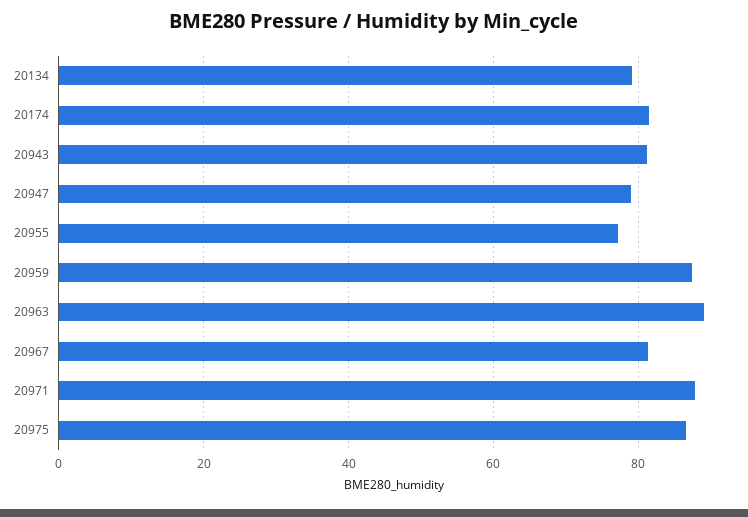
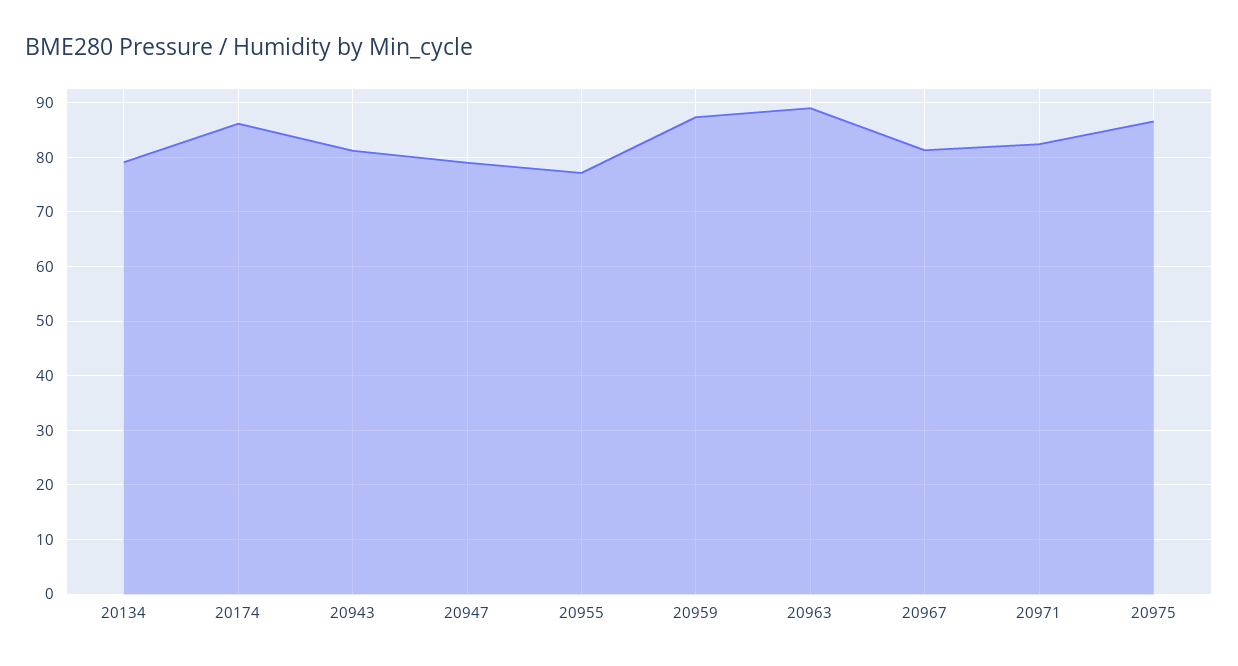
  {
    "20134": 80,
-   "20174": 82,
+   "20174": 86,
    "20943": 82,
    "20947": 80,
    "20955": 78,
    "20959": 88,
    "20963": 88,
    "20967": 82,
-   "20971": 88,
+   "20971": 82,
    "20975": 86
  }

